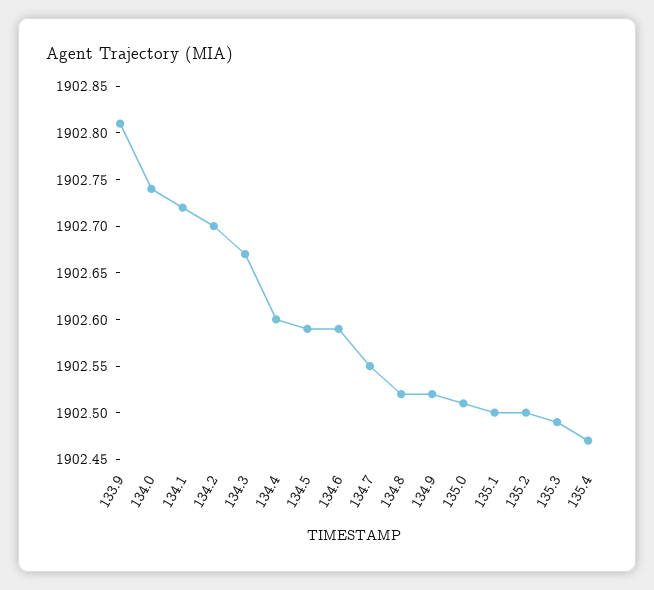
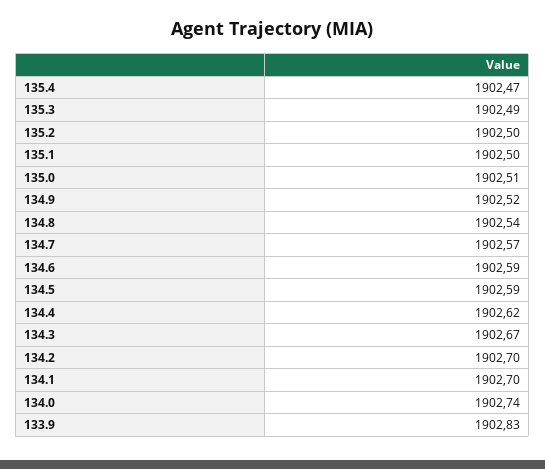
  {
-   "133.9": 1902.81,
+   "133.9": 1902.83,
    "134.0": 1902.74,
-   "134.1": 1902.72,
+   "134.1": 1902.7,
    "134.2": 1902.7,
    "134.3": 1902.67,
-   "134.4": 1902.6,
+   "134.4": 1902.62,
    "134.5": 1902.59,
    "134.6": 1902.59,
-   "134.7": 1902.55,
+   "134.7": 1902.57,
-   "134.8": 1902.52,
+   "134.8": 1902.54,
    "134.9": 1902.52,
    "135.0": 1902.51,
    "135.1": 1902.5,
    "135.2": 1902.5,
    "135.3": 1902.49,
    "135.4": 1902.47
  }

